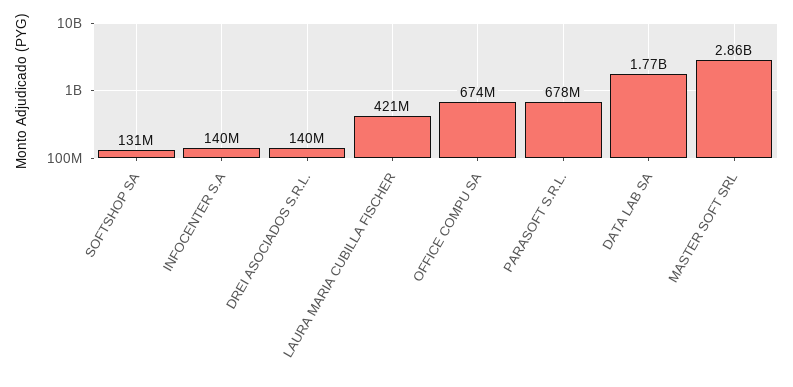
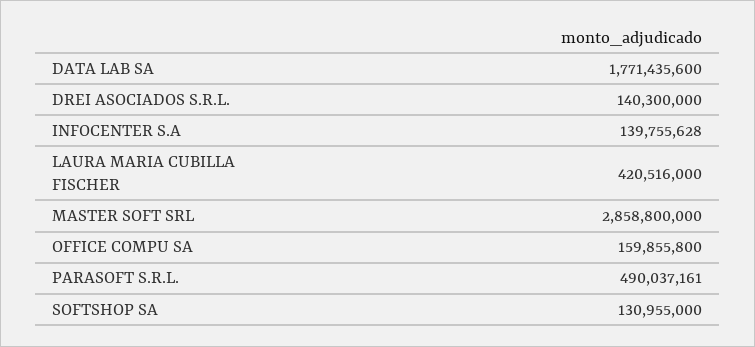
  {
    "SOFTSHOP SA": 130955000,
    "INFOCENTER S.A": 139755628,
    "DREI ASOCIADOS S.R.L.": 140300000,
    "LAURA MARIA CUBILLA FISCHER": 420516000,
-   "OFFICE COMPU SA": 674000000,
+   "OFFICE COMPU SA": 159855800,
-   "PARASOFT S.R.L.": 678000000,
+   "PARASOFT S.R.L.": 490037161,
    "DATA LAB SA": 1771435600,
    "MASTER SOFT SRL": 2858800000
  }

